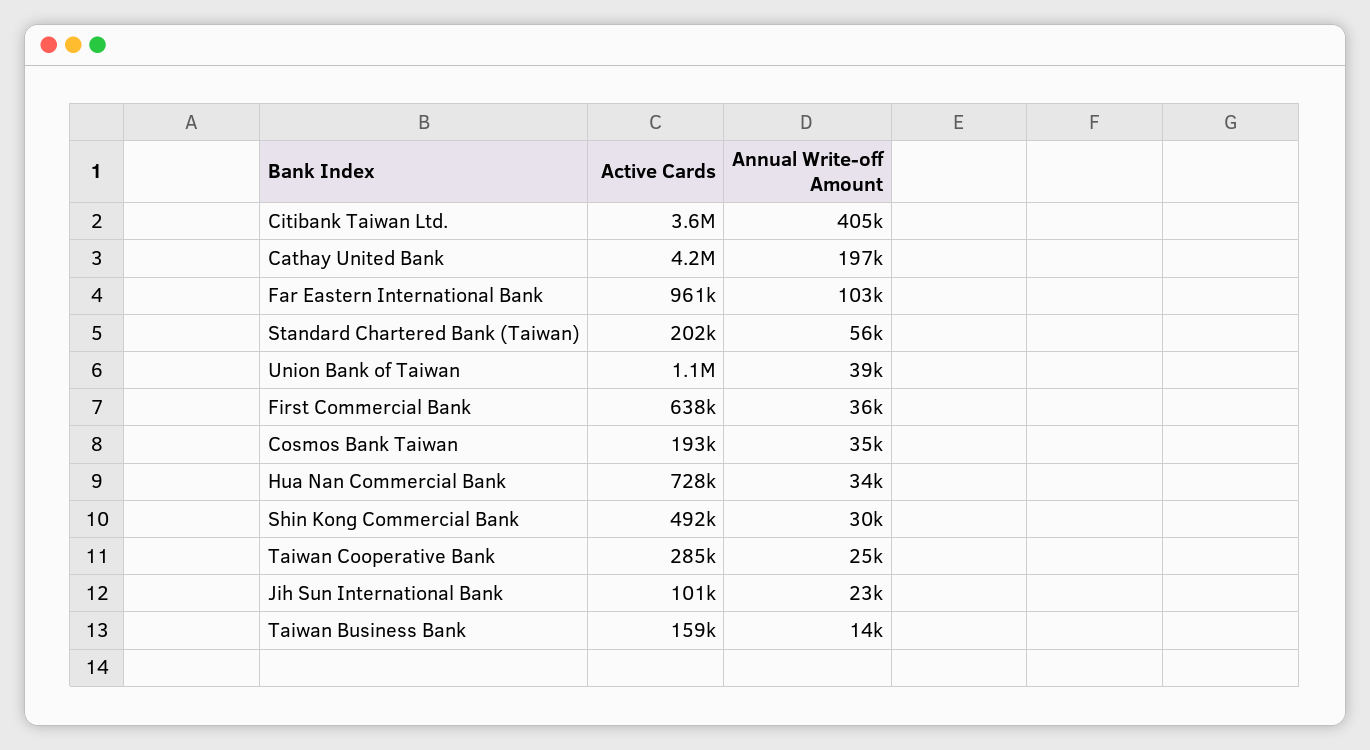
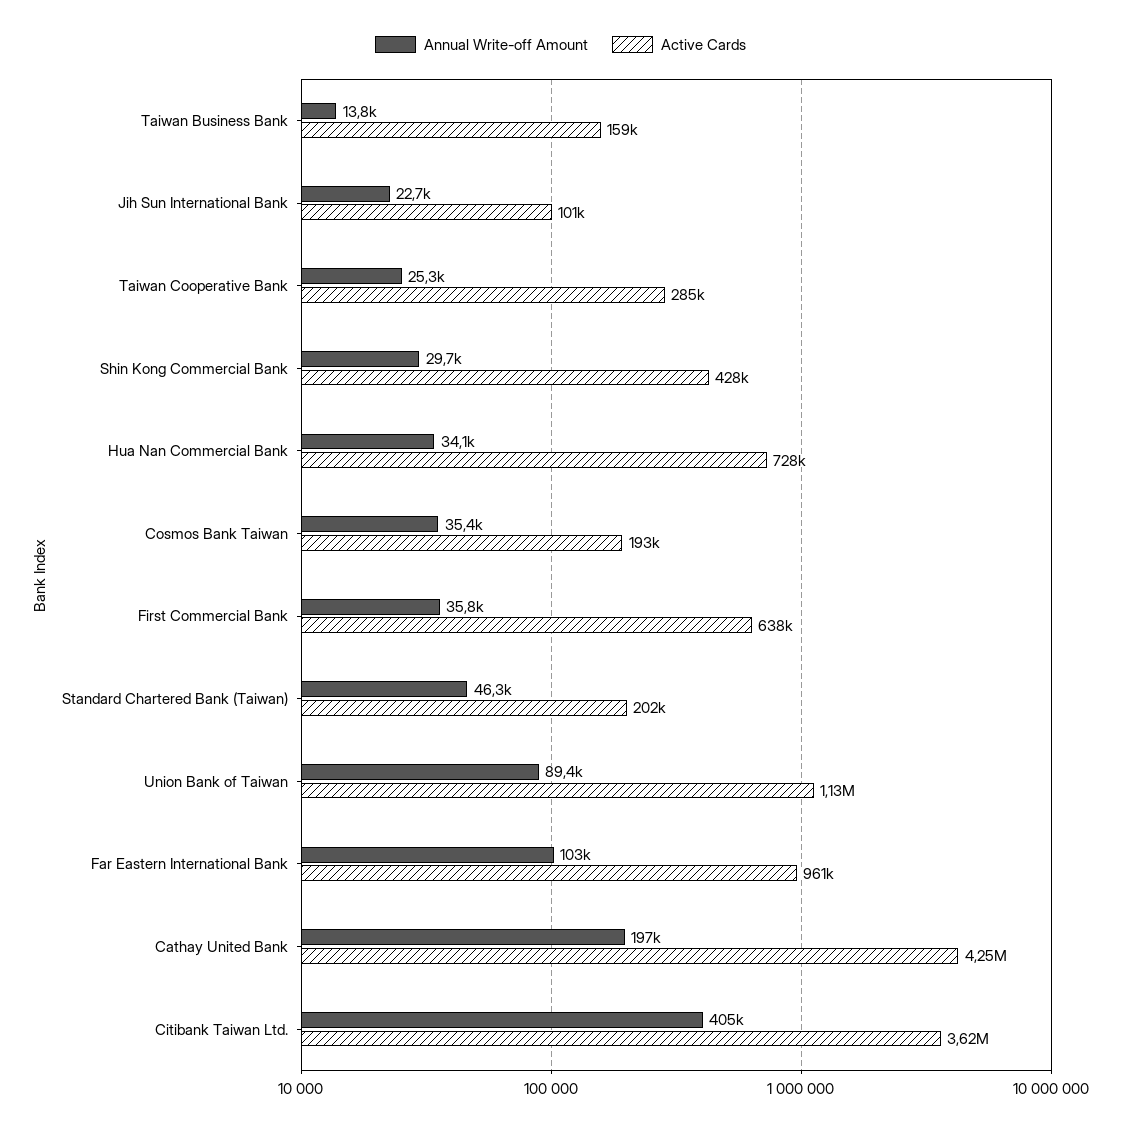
  {
    "Active Cards": {
      "Citibank Taiwan Ltd.": 3620000,
      "Cathay United Bank": 4250000,
      "Far Eastern International Bank": 961000,
      "Standard Chartered Bank (Taiwan)": 202000,
      "Union Bank of Taiwan": 1130000,
      "First Commercial Bank": 638000,
      "Cosmos Bank Taiwan": 193000,
      "Hua Nan Commercial Bank": 728000,
-     "Shin Kong Commercial Bank": 492000,
+     "Shin Kong Commercial Bank": 428000,
      "Taiwan Cooperative Bank": 285000,
      "Jih Sun International Bank": 101000,
      "Taiwan Business Bank": 159000
    },
    "Annual Write-off Amount": {
      "Citibank Taiwan Ltd.": 405000,
      "Cathay United Bank": 197000,
      "Far Eastern International Bank": 103000,
-     "Standard Chartered Bank (Taiwan)": 56000,
+     "Standard Chartered Bank (Taiwan)": 46300,
-     "Union Bank of Taiwan": 39000,
+     "Union Bank of Taiwan": 89400,
      "First Commercial Bank": 35800,
      "Cosmos Bank Taiwan": 35400,
      "Hua Nan Commercial Bank": 34100,
      "Shin Kong Commercial Bank": 29700,
      "Taiwan Cooperative Bank": 25300,
      "Jih Sun International Bank": 22700,
      "Taiwan Business Bank": 13800
    }
  }

